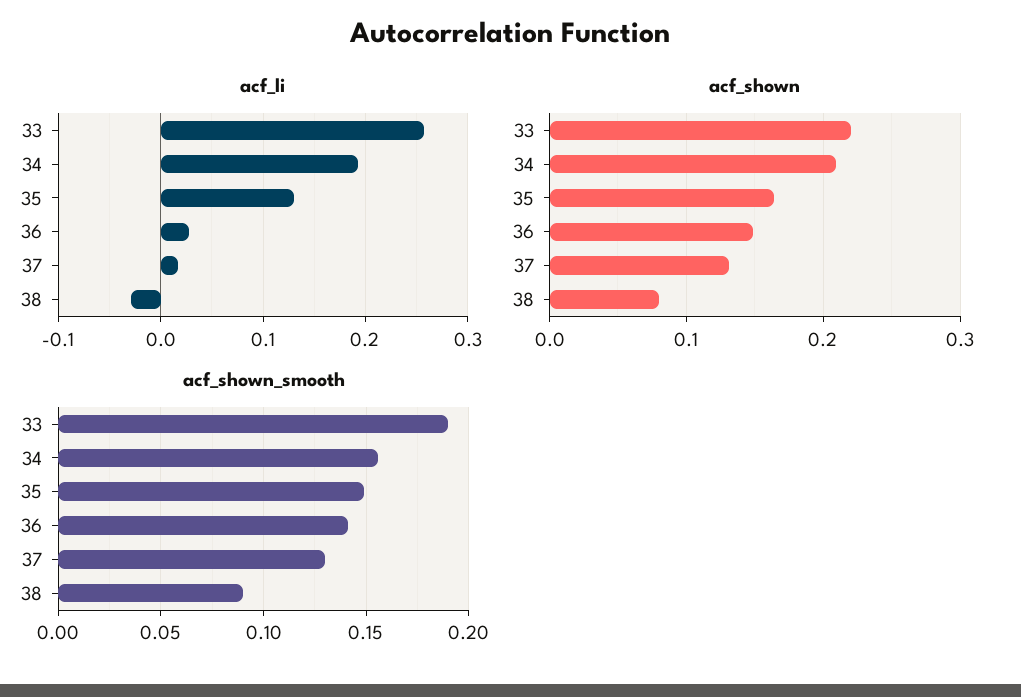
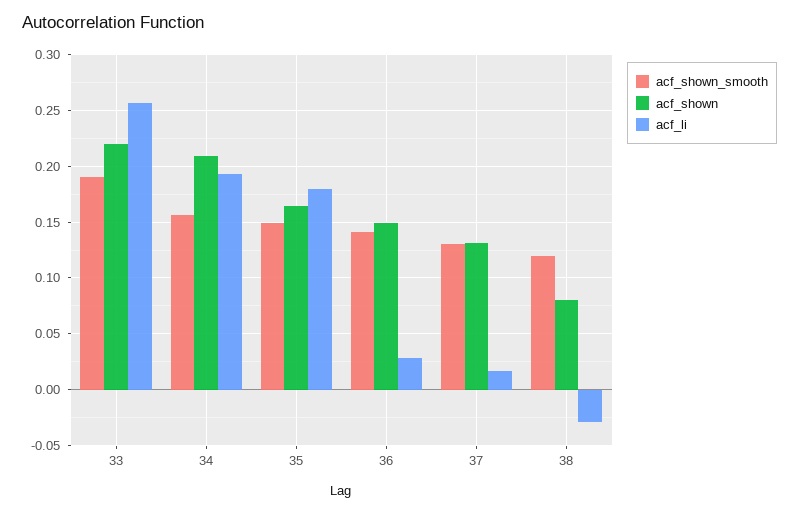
  {
    "acf_li": {
      "33": 0.26,
      "34": 0.19,
-     "35": 0.13,
+     "35": 0.18,
      "36": 0.03,
      "37": 0.02,
      "38": -0.03
    },
    "acf_shown": {
      "33": 0.22,
      "34": 0.21,
      "35": 0.16,
      "36": 0.15,
      "37": 0.13,
      "38": 0.08
    },
    "acf_shown_smooth": {
      "33": 0.19,
      "34": 0.155,
      "35": 0.15,
      "36": 0.14,
      "37": 0.13,
-     "38": 0.09
+     "38": 0.12
    }
  }

